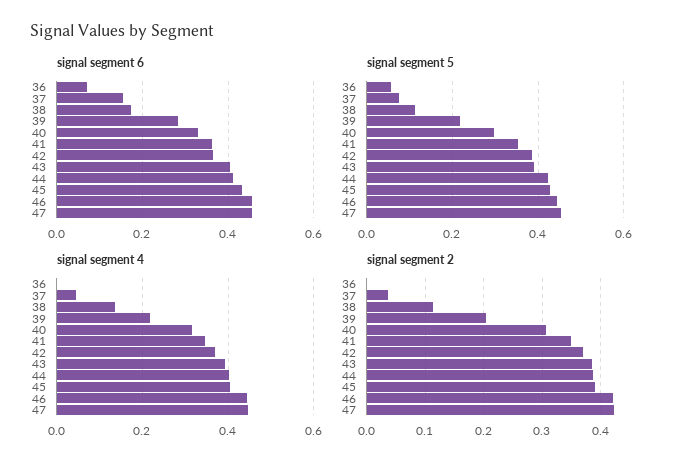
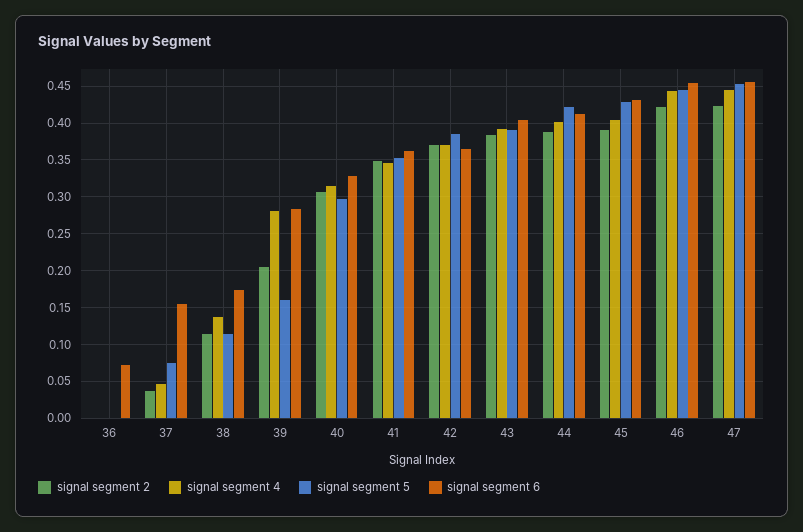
  {
    "signal segment 6": {
      "36": 0.07,
      "37": 0.15,
      "38": 0.17,
      "39": 0.28,
      "40": 0.33,
      "41": 0.36,
      "42": 0.36,
      "43": 0.4,
      "44": 0.41,
      "45": 0.43,
      "46": 0.45,
      "47": 0.46
    },
    "signal segment 5": {
-     "36": 0.06,
+     "36": 0,
      "37": 0.08,
      "38": 0.11,
-     "39": 0.22,
+     "39": 0.16,
      "40": 0.3,
      "41": 0.35,
      "42": 0.38,
      "43": 0.39,
      "44": 0.42,
      "45": 0.43,
      "46": 0.44,
      "47": 0.45
    },
    "signal segment 4": {
      "36": 0,
      "37": 0.05,
      "38": 0.14,
-     "39": 0.22,
+     "39": 0.28,
      "40": 0.31,
      "41": 0.35,
      "42": 0.37,
      "43": 0.39,
      "44": 0.4,
      "45": 0.4,
      "46": 0.44,
      "47": 0.45
    },
    "signal segment 2": {
      "36": 0,
      "37": 0.04,
      "38": 0.11,
      "39": 0.2,
      "40": 0.31,
      "41": 0.35,
      "42": 0.37,
      "43": 0.38,
      "44": 0.39,
      "45": 0.39,
      "46": 0.42,
      "47": 0.42
    }
  }

